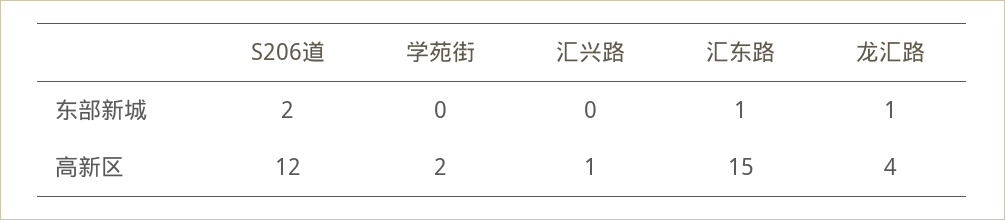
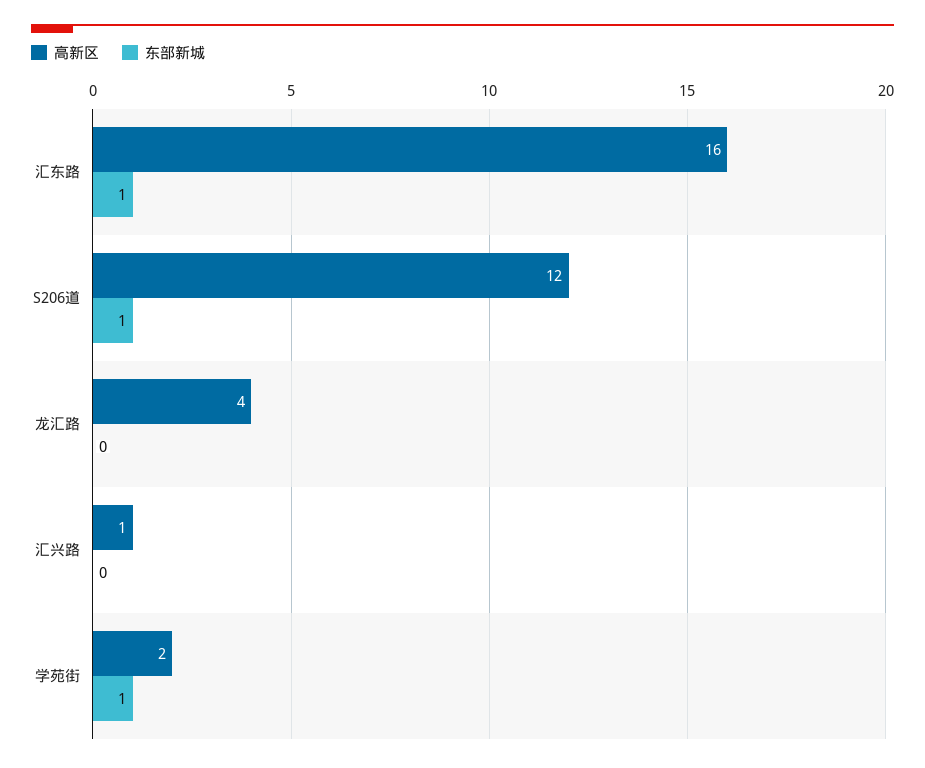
  {
    "东部新城": {
-     "S206道": 2,
+     "S206道": 1,
-     "学苑街": 0,
+     "学苑街": 1,
      "汇兴路": 0,
      "汇东路": 1,
-     "龙汇路": 1
+     "龙汇路": 0
    },
    "高新区": {
      "S206道": 12,
      "学苑街": 2,
      "汇兴路": 1,
-     "汇东路": 15,
+     "汇东路": 16,
      "龙汇路": 4
    }
  }

